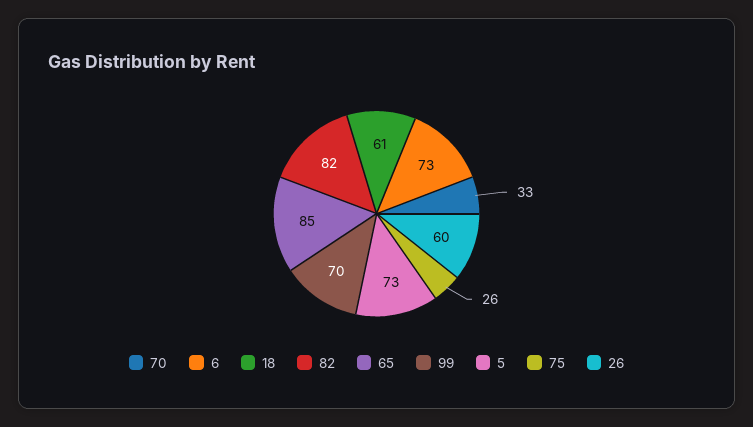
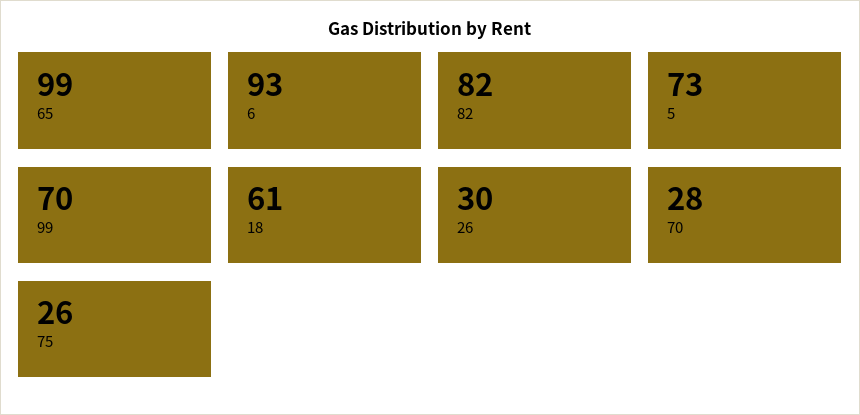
  {
-   "70": 33,
+   "70": 28,
-   "6": 73,
+   "6": 93,
    "18": 61,
    "82": 82,
-   "65": 85,
+   "65": 99,
    "99": 70,
    "5": 73,
    "75": 26,
-   "26": 60
+   "26": 30
  }

